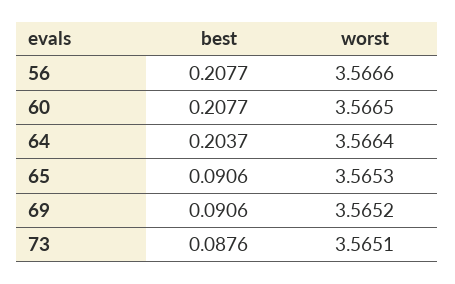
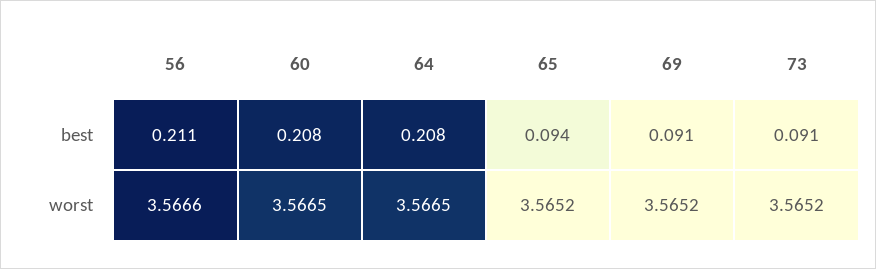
  {
    "best": {
-     "56": 0.2077,
+     "56": 0.211,
      "60": 0.2077,
-     "64": 0.2037,
+     "64": 0.208,
-     "65": 0.0906,
+     "65": 0.094,
      "69": 0.0906,
-     "73": 0.0876
+     "73": 0.091
    },
    "worst": {
      "56": 3.5666,
      "60": 3.5665,
-     "64": 3.5664,
+     "64": 3.5665,
-     "65": 3.5653,
+     "65": 3.5652,
      "69": 3.5652,
-     "73": 3.5651
+     "73": 3.5652
    }
  }

